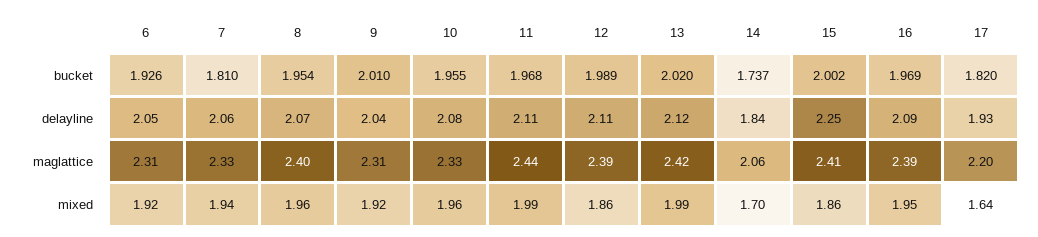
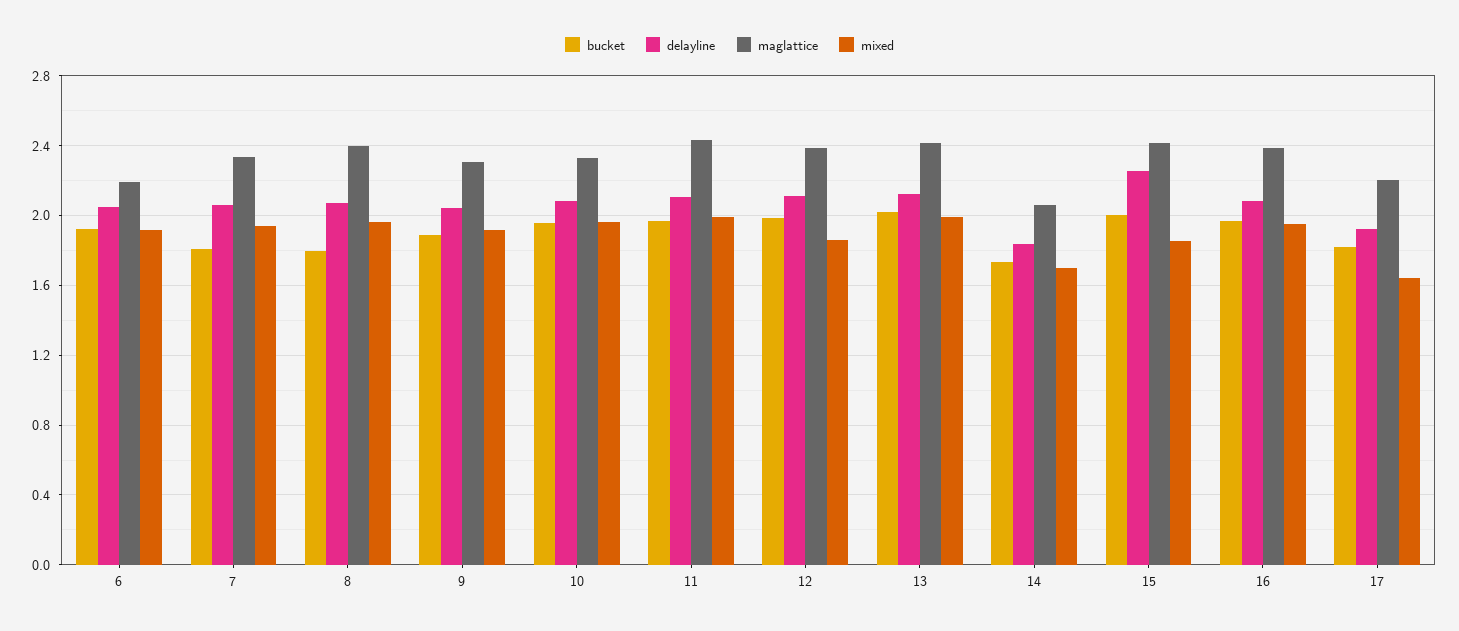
  {
    "bucket": {
      "6": 1.926,
      "7": 1.81,
-     "8": 1.954,
+     "8": 1.8,
-     "9": 2.01,
+     "9": 1.9,
      "10": 1.955,
      "11": 1.968,
      "12": 1.989,
      "13": 2.02,
      "14": 1.737,
      "15": 2.002,
      "16": 1.969,
      "17": 1.82
    },
    "delayline": {
      "6": 2.05,
      "7": 2.06,
      "8": 2.07,
      "9": 2.04,
      "10": 2.08,
      "11": 2.11,
      "12": 2.11,
      "13": 2.12,
      "14": 1.84,
      "15": 2.25,
      "16": 2.09,
      "17": 1.93
    },
    "maglattice": {
-     "6": 2.31,
+     "6": 2.2,
      "7": 2.33,
      "8": 2.4,
      "9": 2.31,
      "10": 2.33,
      "11": 2.44,
      "12": 2.39,
      "13": 2.42,
      "14": 2.06,
      "15": 2.41,
      "16": 2.39,
      "17": 2.2
    },
    "mixed": {
      "6": 1.92,
      "7": 1.94,
      "8": 1.96,
      "9": 1.92,
      "10": 1.96,
      "11": 1.99,
      "12": 1.86,
      "13": 1.99,
      "14": 1.7,
      "15": 1.86,
      "16": 1.95,
      "17": 1.64
    }
  }

